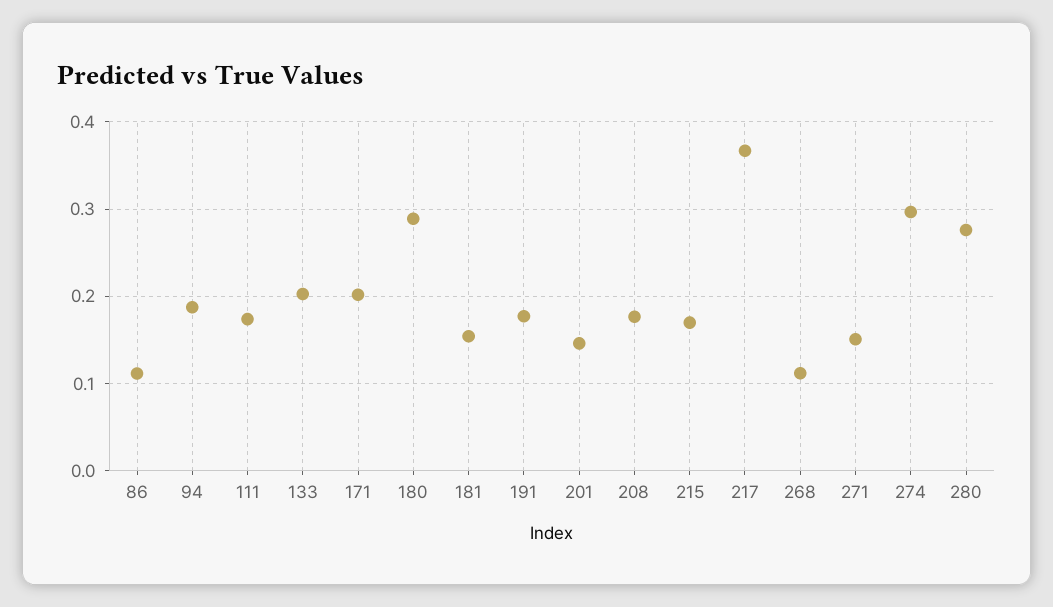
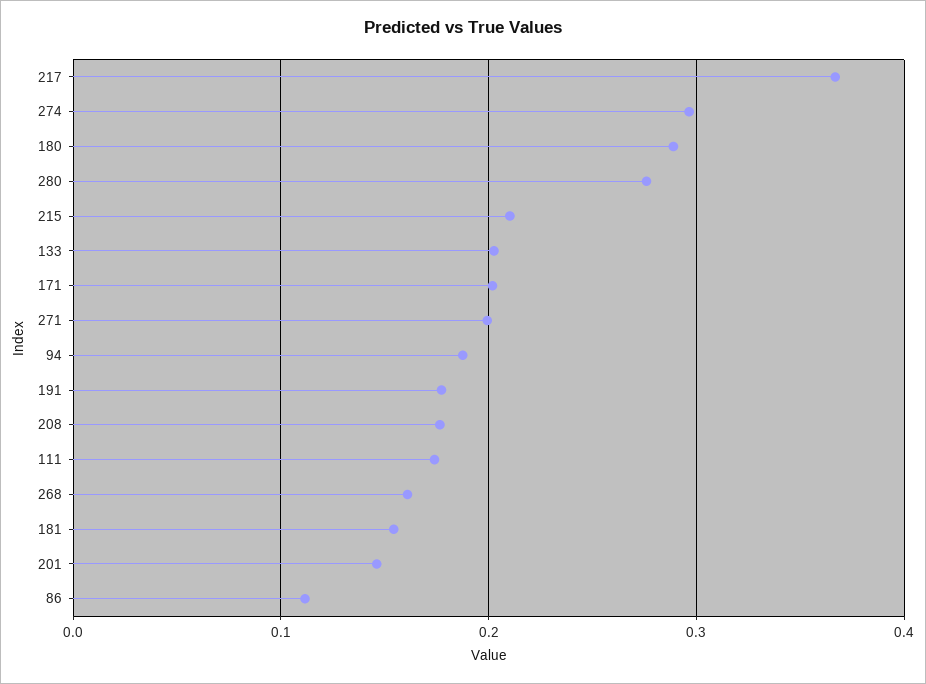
  {
    "86": 0.11,
    "94": 0.19,
    "111": 0.17,
    "133": 0.2,
    "171": 0.2,
    "180": 0.29,
    "181": 0.15,
    "191": 0.18,
    "201": 0.15,
    "208": 0.18,
-   "215": 0.17,
+   "215": 0.21,
    "217": 0.37,
-   "268": 0.11,
+   "268": 0.16,
-   "271": 0.15,
+   "271": 0.2,
    "274": 0.3,
    "280": 0.28
  }

